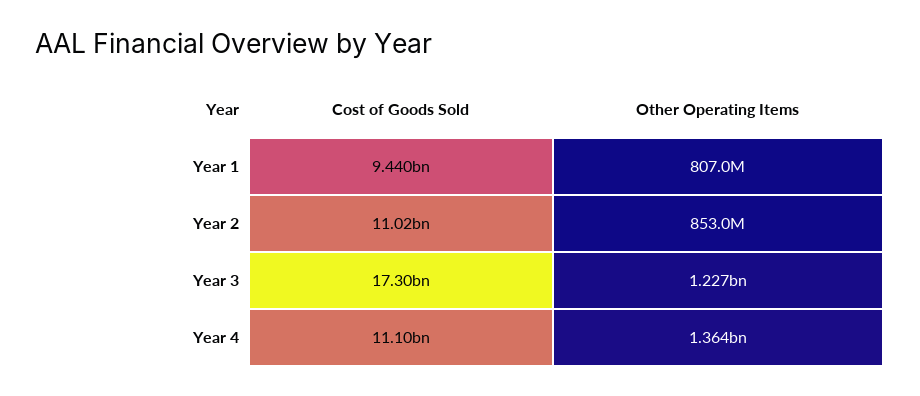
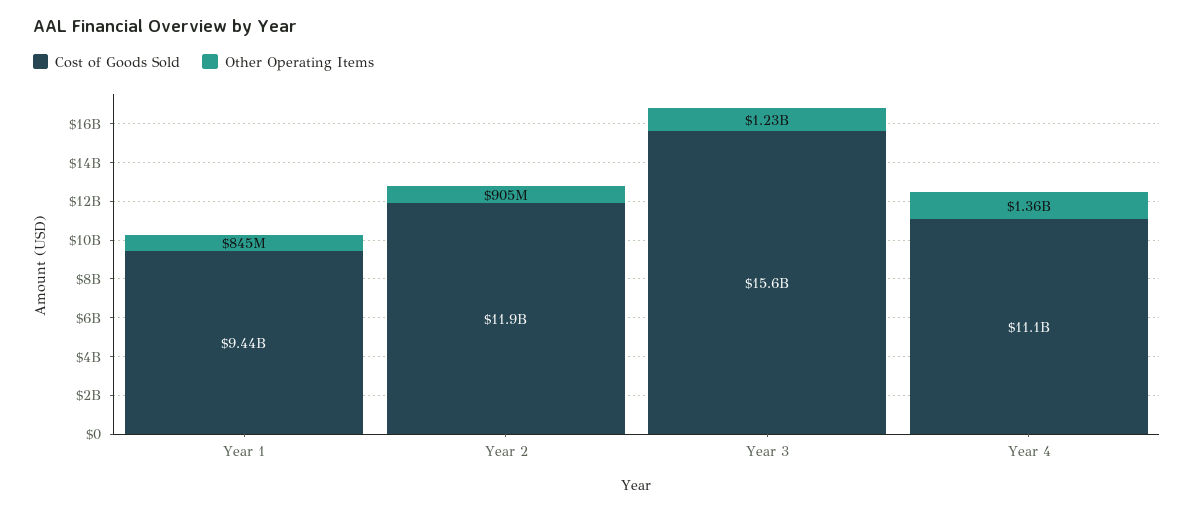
  {
    "Cost of Goods Sold": {
      "Year 1": 9440000000,
-     "Year 2": 11020000000,
+     "Year 2": 11900000000,
-     "Year 3": 17300000000,
+     "Year 3": 15600000000,
      "Year 4": 11100000000
    },
    "Other Operating Items": {
-     "Year 1": 807000000,
+     "Year 1": 845000000,
-     "Year 2": 853000000,
+     "Year 2": 905000000,
      "Year 3": 1227000000,
      "Year 4": 1364000000
    }
  }

